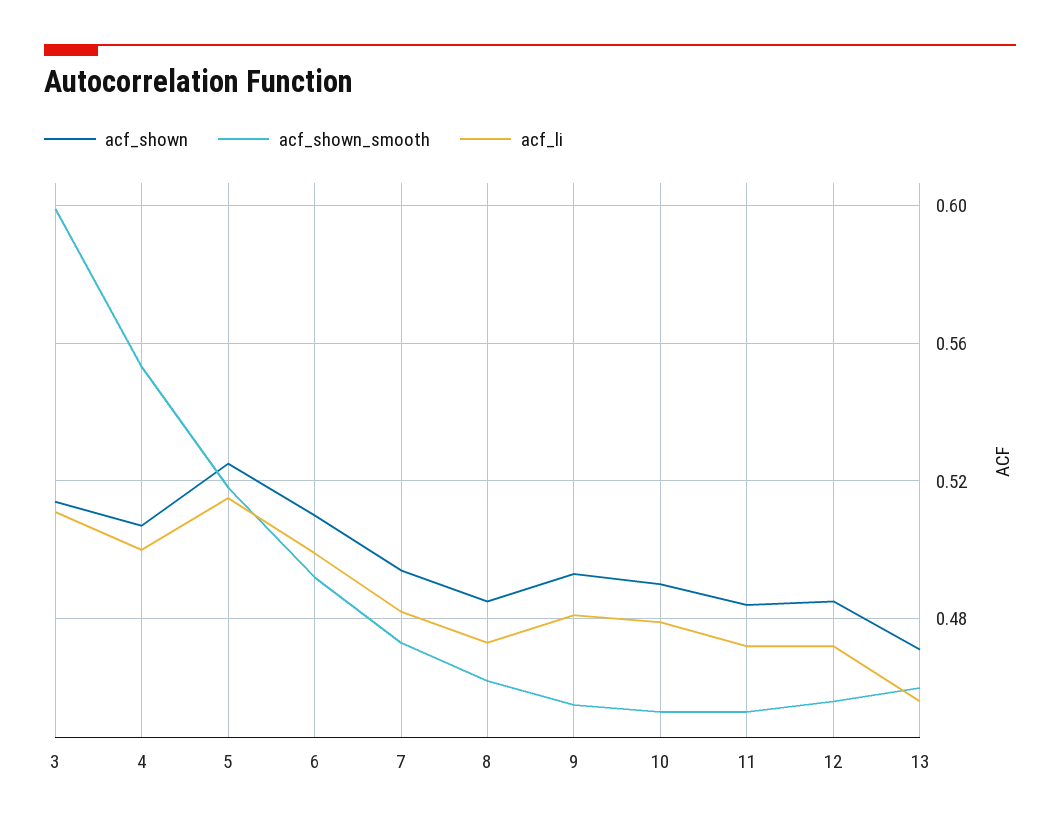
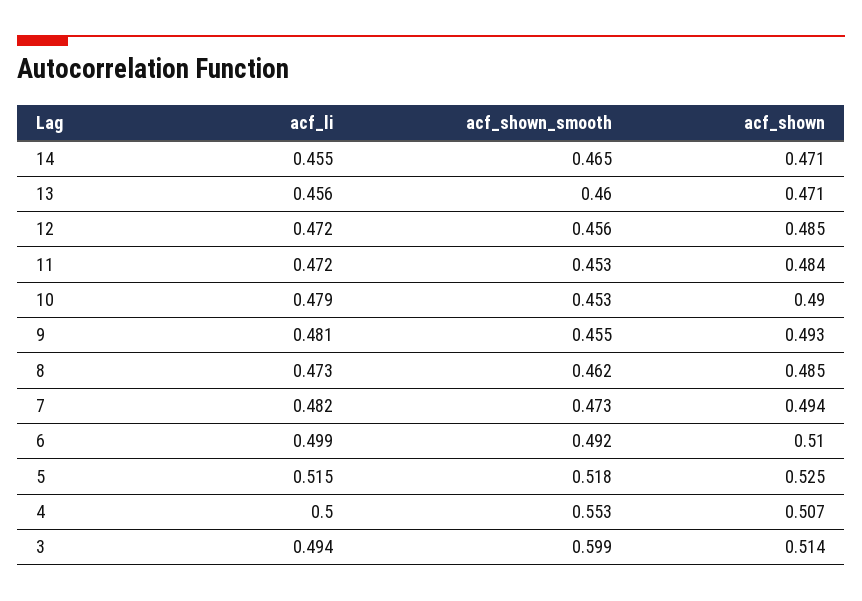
  {
    "acf_shown": {
      "3": 0.514,
      "4": 0.507,
      "5": 0.525,
      "6": 0.51,
      "7": 0.494,
      "8": 0.485,
      "9": 0.493,
      "10": 0.49,
      "11": 0.484,
      "12": 0.485,
-     "13": 0.471
+     "13": 0.471,
+     "14": 0.471
    },
    "acf_shown_smooth": {
      "3": 0.599,
      "4": 0.553,
      "5": 0.518,
      "6": 0.492,
      "7": 0.473,
      "8": 0.462,
      "9": 0.455,
      "10": 0.453,
      "11": 0.453,
      "12": 0.456,
-     "13": 0.46
+     "13": 0.46,
+     "14": 0.465
    },
    "acf_li": {
-     "3": 0.51,
+     "3": 0.494,
      "4": 0.5,
      "5": 0.515,
      "6": 0.499,
      "7": 0.482,
      "8": 0.473,
      "9": 0.481,
      "10": 0.479,
      "11": 0.472,
      "12": 0.472,
-     "13": 0.456
+     "13": 0.456,
+     "14": 0.455
    }
  }

